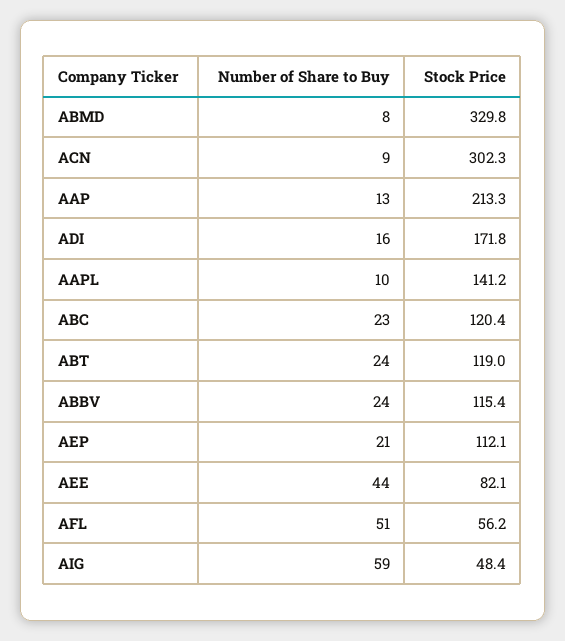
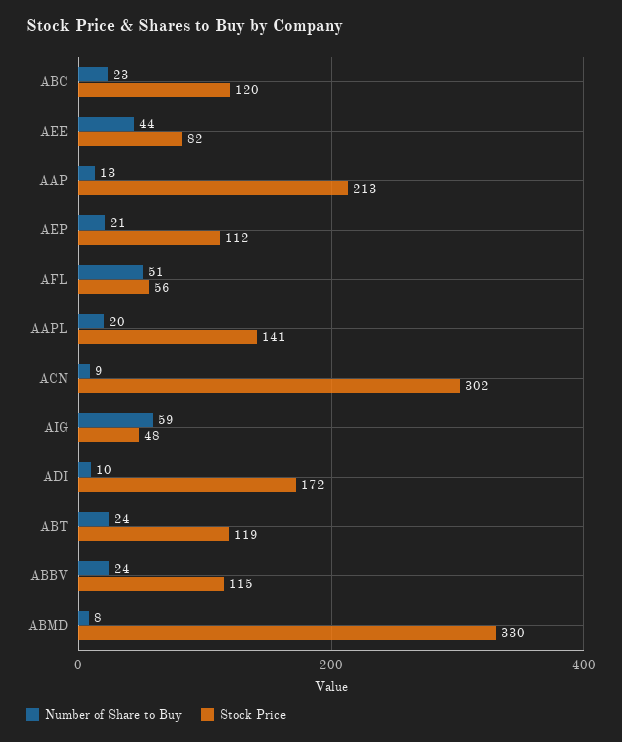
  {
    "Number of Share to Buy": {
      "ABMD": 8,
      "ACN": 9,
      "AAP": 13,
-     "ADI": 16,
+     "ADI": 10,
-     "AAPL": 10,
+     "AAPL": 20,
      "ABC": 23,
      "ABT": 24,
      "ABBV": 24,
      "AEP": 21,
      "AEE": 44,
      "AFL": 51,
      "AIG": 59
    },
    "Stock Price": {
      "ABMD": 329.8,
      "ACN": 302.3,
      "AAP": 213.3,
      "ADI": 171.8,
      "AAPL": 141.2,
      "ABC": 120.4,
      "ABT": 119,
      "ABBV": 115.4,
      "AEP": 112.1,
      "AEE": 82.1,
      "AFL": 56.2,
      "AIG": 48.4
    }
  }

